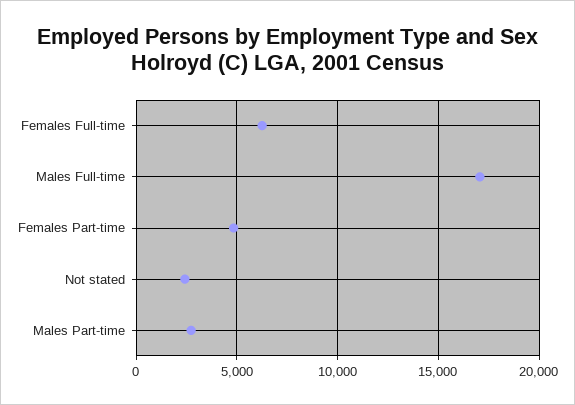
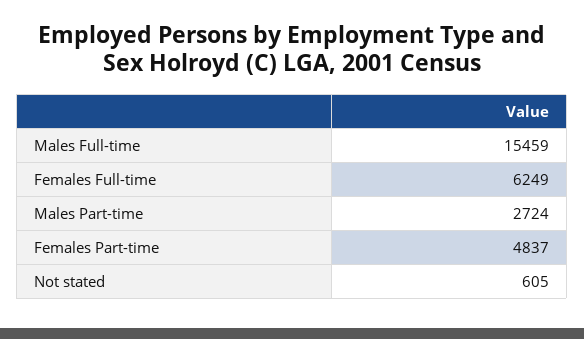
  {
    "Females Full-time": 6249,
-   "Males Full-time": 17000,
+   "Males Full-time": 15459,
    "Females Part-time": 4837,
-   "Not stated": 2500,
+   "Not stated": 605,
    "Males Part-time": 2724
  }

